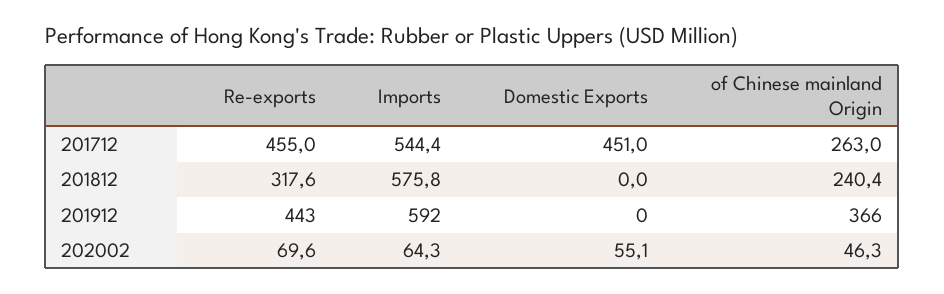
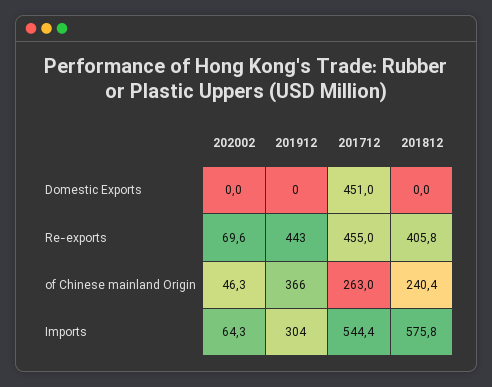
  {
    "Re-exports": {
      "201712": 455,
-     "201812": 317.6,
+     "201812": 405.8,
      "201912": 443,
      "202002": 69.6
    },
    "Imports": {
      "201712": 544.4,
      "201812": 575.8,
-     "201912": 592,
+     "201912": 304,
      "202002": 64.3
    },
    "Domestic Exports": {
      "201712": 451,
      "201812": 0,
      "201912": 0,
-     "202002": 55.1
+     "202002": 0
    },
    "of Chinese mainland Origin": {
      "201712": 263,
      "201812": 240.4,
      "201912": 366,
      "202002": 46.3
    }
  }

